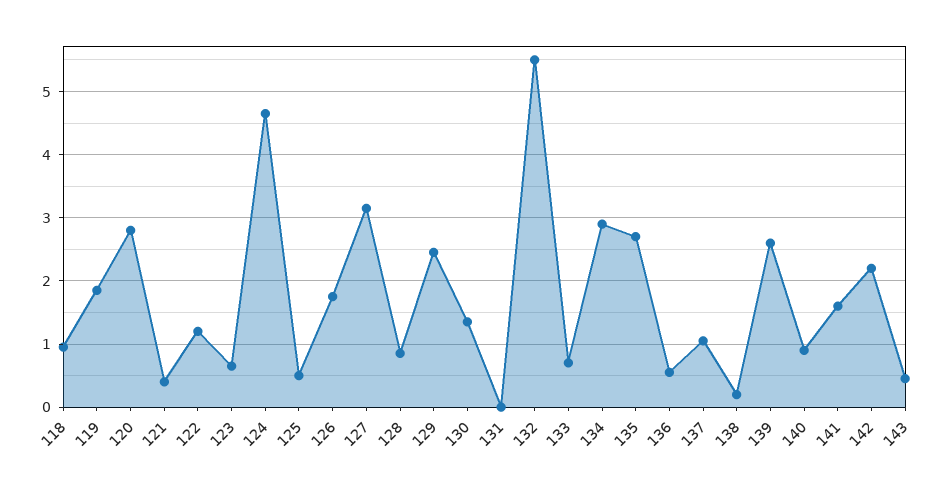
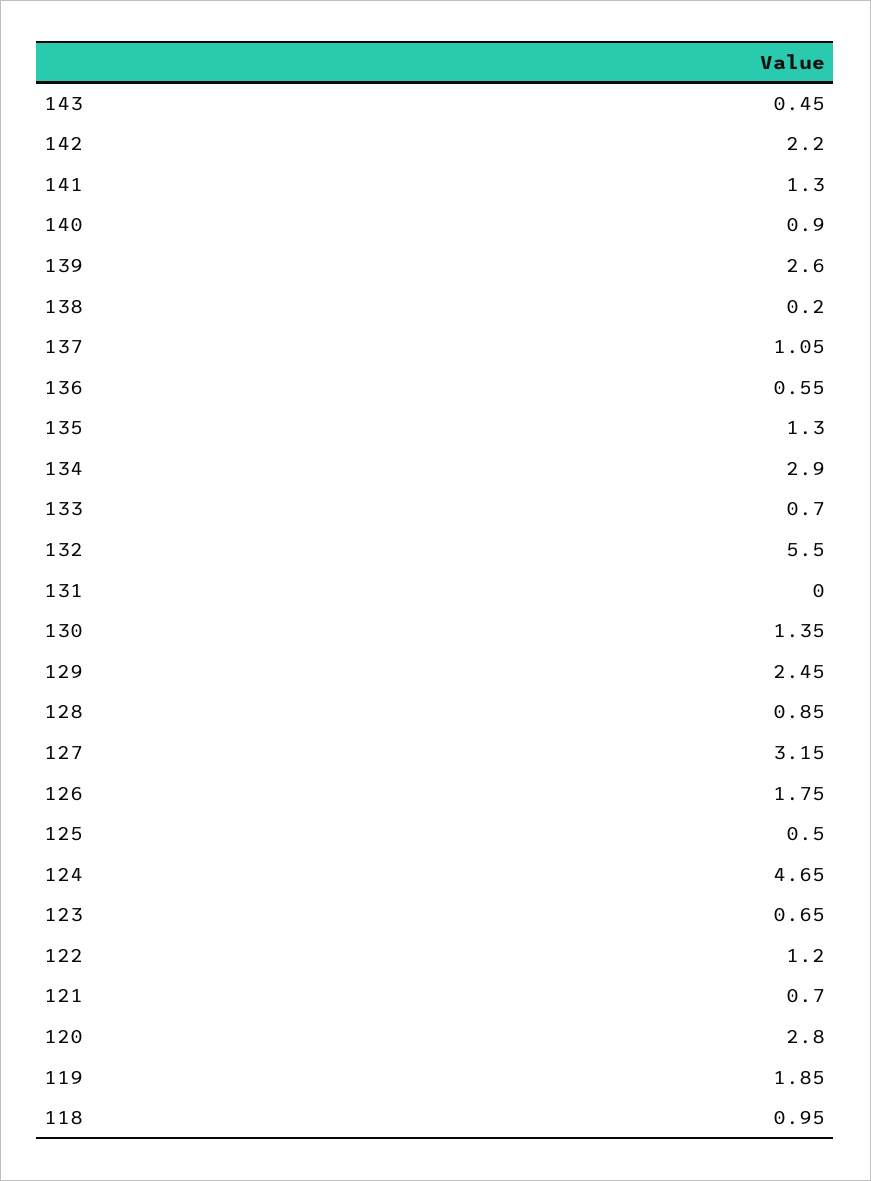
  {
    "118": 0.95,
    "119": 1.85,
    "120": 2.8,
-   "121": 0.4,
+   "121": 0.7,
    "122": 1.2,
    "123": 0.65,
    "124": 4.65,
    "125": 0.5,
    "126": 1.75,
    "127": 3.15,
    "128": 0.85,
    "129": 2.45,
    "130": 1.35,
    "131": 0,
    "132": 5.5,
    "133": 0.7,
    "134": 2.9,
-   "135": 2.7,
+   "135": 1.3,
    "136": 0.55,
    "137": 1.05,
    "138": 0.2,
    "139": 2.6,
    "140": 0.9,
-   "141": 1.6,
+   "141": 1.3,
    "142": 2.2,
    "143": 0.45
  }

